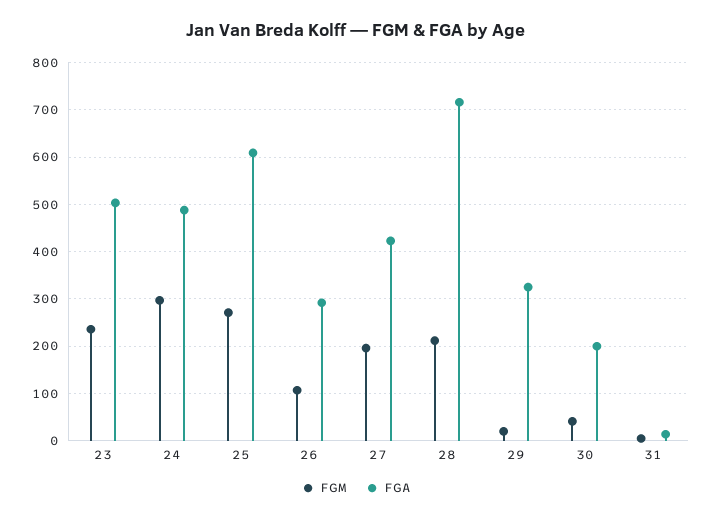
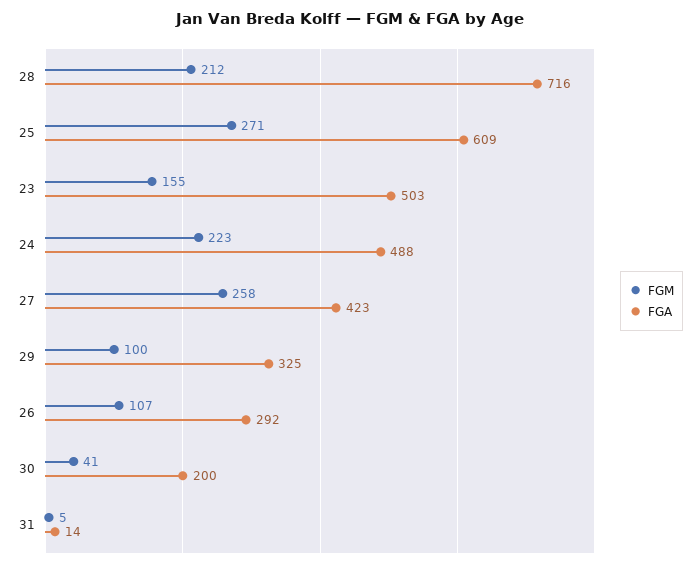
  {
    "FGM": {
-     "23": 240,
+     "23": 155,
-     "24": 300,
+     "24": 223,
      "25": 271,
      "26": 107,
-     "27": 200,
+     "27": 258,
      "28": 212,
-     "29": 20,
+     "29": 100,
      "30": 41,
      "31": 5
    },
    "FGA": {
      "23": 503,
      "24": 488,
      "25": 609,
      "26": 292,
      "27": 423,
      "28": 716,
      "29": 325,
      "30": 200,
      "31": 14
    }
  }

